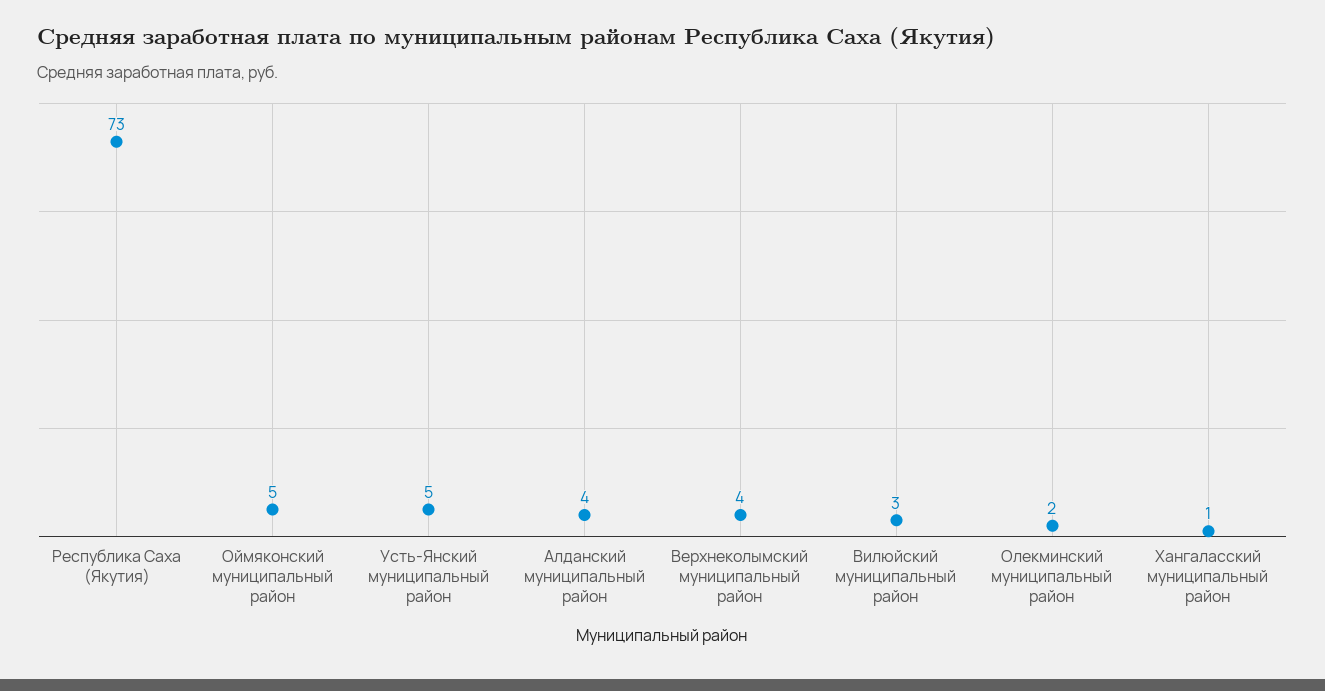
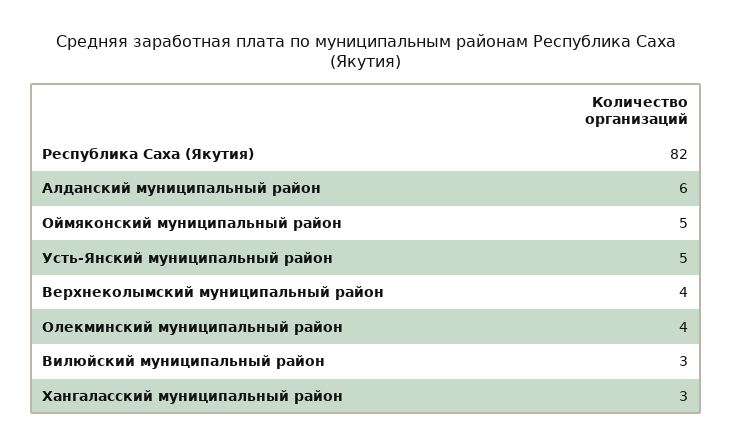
  {
-   "Республика Саха (Якутия)": 73,
+   "Республика Саха (Якутия)": 82,
    "Оймяконский муниципальный район": 5,
    "Усть-Янский муниципальный район": 5,
-   "Алданский муниципальный район": 4,
+   "Алданский муниципальный район": 6,
    "Верхнеколымский муниципальный район": 4,
    "Вилюйский муниципальный район": 3,
-   "Олекминский муниципальный район": 2,
+   "Олекминский муниципальный район": 4,
-   "Хангаласский муниципальный район": 1
+   "Хангаласский муниципальный район": 3
  }

